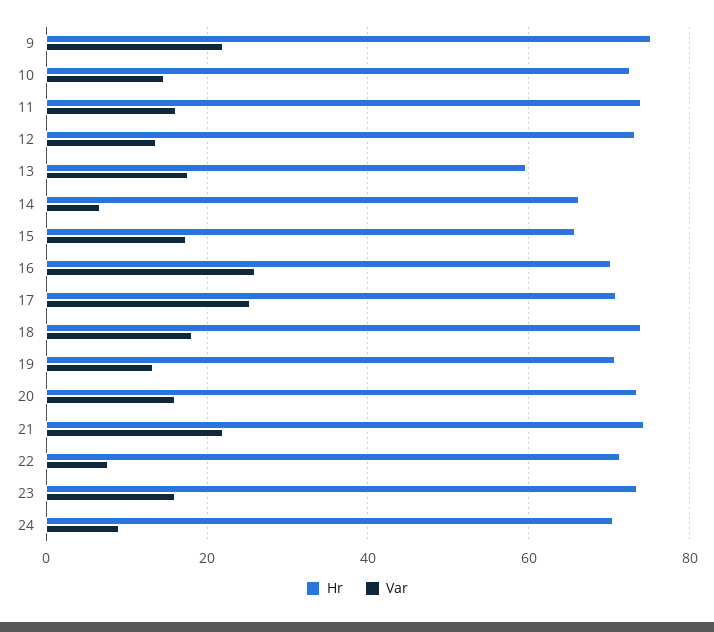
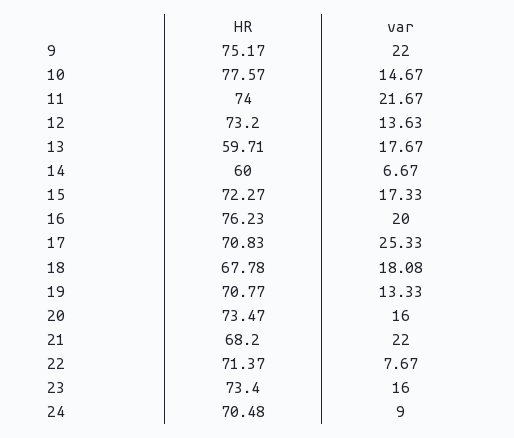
  {
    "Hr": {
      "9": 75.17,
-     "10": 72,
+     "10": 77.57,
      "11": 74,
      "12": 73.2,
      "13": 59.71,
-     "14": 66,
+     "14": 60,
-     "15": 66,
+     "15": 72.27,
-     "16": 70,
+     "16": 76.23,
      "17": 70.83,
-     "18": 74,
+     "18": 67.78,
      "19": 70.77,
      "20": 73.47,
-     "21": 74,
+     "21": 68.2,
      "22": 71.37,
      "23": 73.4,
      "24": 70.48
    },
    "Var": {
      "9": 22,
      "10": 14.67,
-     "11": 16,
+     "11": 21.67,
      "12": 13.63,
      "13": 17.67,
      "14": 6.67,
      "15": 17.33,
-     "16": 26,
+     "16": 20,
      "17": 25.33,
      "18": 18.08,
      "19": 13.33,
      "20": 16,
      "21": 22,
      "22": 7.67,
      "23": 16,
      "24": 9
    }
  }

